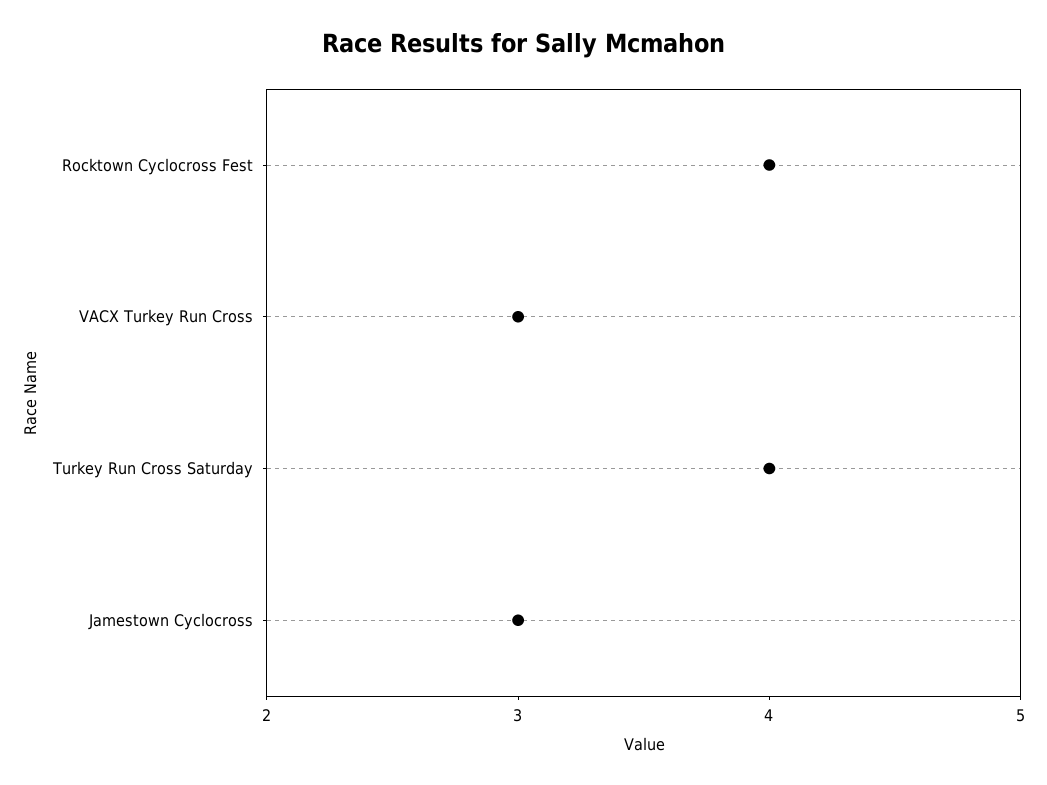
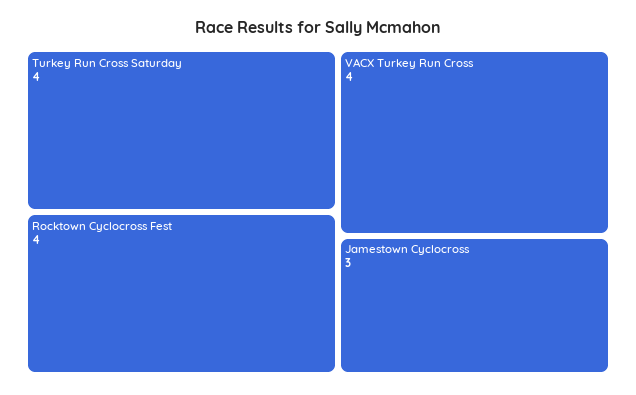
  {
    "Rocktown Cyclocross Fest": 4,
-   "VACX Turkey Run Cross": 3,
+   "VACX Turkey Run Cross": 4,
    "Turkey Run Cross Saturday": 4,
    "Jamestown Cyclocross": 3
  }

